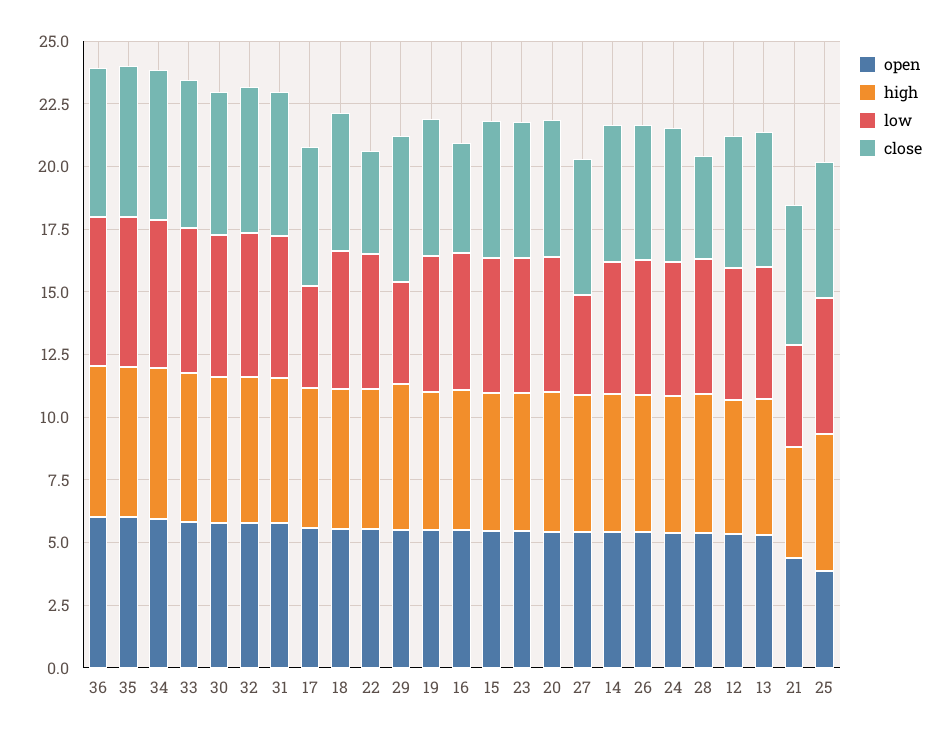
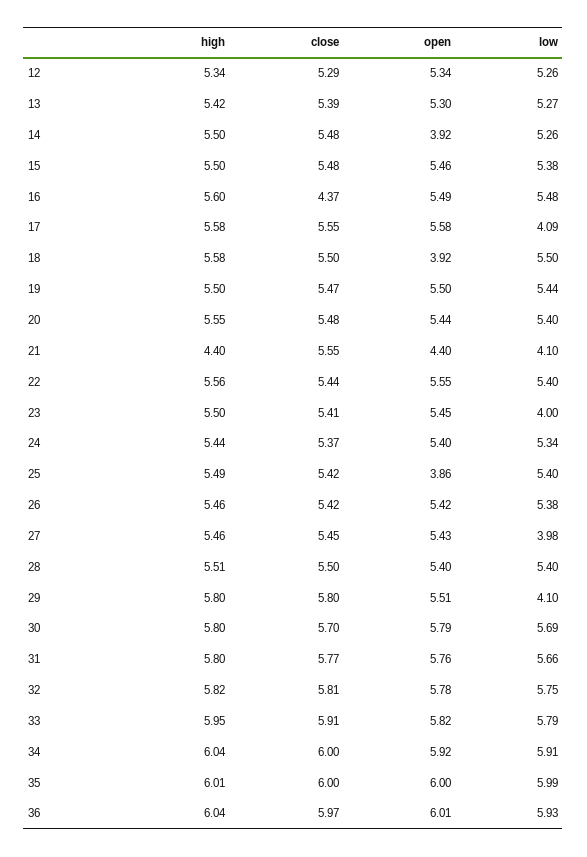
  {
    "open": {
      "36": 6.01,
      "35": 6,
      "34": 5.92,
      "33": 5.82,
      "30": 5.79,
      "32": 5.78,
      "31": 5.76,
      "17": 5.58,
-     "18": 5.5,
+     "18": 3.92,
      "22": 5.55,
      "29": 5.51,
      "19": 5.5,
      "16": 5.49,
      "15": 5.46,
      "23": 5.45,
      "20": 5.44,
      "27": 5.43,
-     "14": 5.5,
+     "14": 3.92,
      "26": 5.42,
      "24": 5.4,
      "28": 5.4,
      "12": 5.34,
      "13": 5.3,
      "21": 4.4,
      "25": 3.86
    },
    "high": {
      "36": 6.04,
      "35": 6.01,
      "34": 6.04,
      "33": 5.95,
      "30": 5.8,
      "32": 5.82,
      "31": 5.8,
      "17": 5.58,
      "18": 5.58,
      "22": 5.56,
      "29": 5.8,
      "19": 5.5,
      "16": 5.6,
      "15": 5.5,
      "23": 5.5,
      "20": 5.55,
      "27": 5.46,
      "14": 5.5,
      "26": 5.46,
      "24": 5.44,
      "28": 5.51,
      "12": 5.34,
      "13": 5.42,
      "21": 4.4,
      "25": 5.49
    },
    "low": {
      "36": 5.93,
      "35": 5.99,
      "34": 5.91,
      "33": 5.79,
      "30": 5.69,
      "32": 5.75,
      "31": 5.66,
      "17": 4.09,
      "18": 5.5,
      "22": 5.4,
      "29": 4.1,
      "19": 5.44,
      "16": 5.48,
      "15": 5.38,
-     "23": 5.5,
+     "23": 4,
      "20": 5.4,
      "27": 3.98,
      "14": 5.26,
      "26": 5.38,
      "24": 5.34,
      "28": 5.4,
      "12": 5.26,
      "13": 5.27,
      "21": 4.1,
      "25": 5.4
    },
    "close": {
      "36": 5.97,
      "35": 6,
      "34": 6,
      "33": 5.91,
      "30": 5.7,
      "32": 5.81,
      "31": 5.77,
      "17": 5.55,
      "18": 5.5,
-     "22": 4,
+     "22": 5.44,
      "29": 5.8,
      "19": 5.47,
      "16": 4.37,
      "15": 5.48,
      "23": 5.41,
      "20": 5.48,
      "27": 5.45,
      "14": 5.48,
      "26": 5.42,
      "24": 5.37,
-     "28": 4,
+     "28": 5.5,
      "12": 5.29,
      "13": 5.39,
      "21": 5.55,
      "25": 5.42
    }
  }

